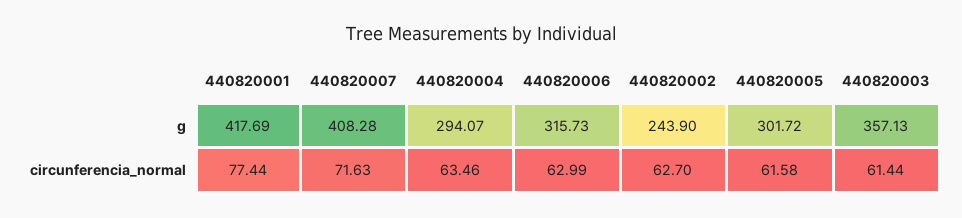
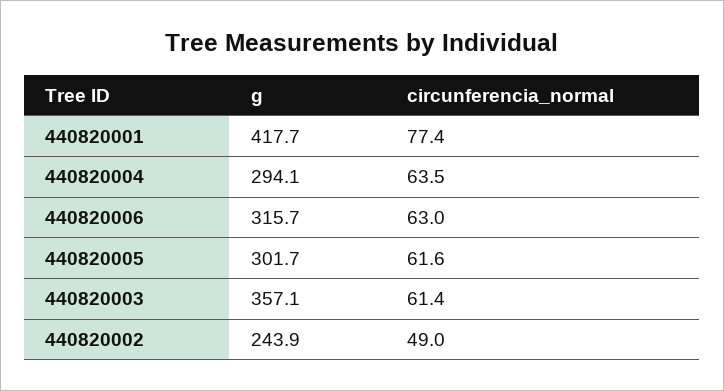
  {
    "440820001": {
      "g": 417.69,
      "circunferencia_normal": 77.44
    },
-   "440820007": {
-     "g": 408.28,
-     "circunferencia_normal": 71.63
-   },
    "440820004": {
      "g": 294.07,
      "circunferencia_normal": 63.46
    },
    "440820006": {
      "g": 315.73,
      "circunferencia_normal": 62.99
    },
    "440820002": {
      "g": 243.9,
-     "circunferencia_normal": 62.7
+     "circunferencia_normal": 49
    },
    "440820005": {
      "g": 301.72,
      "circunferencia_normal": 61.58
    },
    "440820003": {
      "g": 357.13,
      "circunferencia_normal": 61.44
    }
  }

